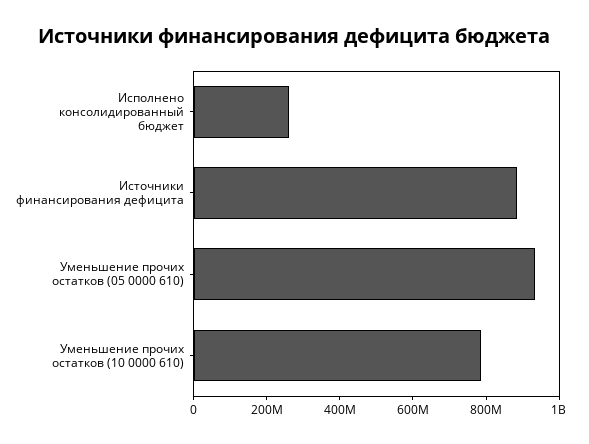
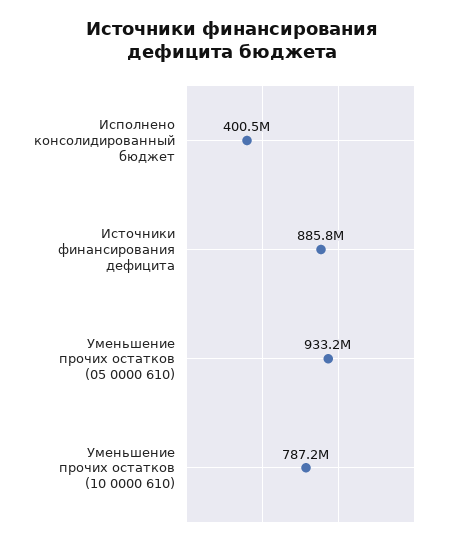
  {
-   "Исполнено консолидированный бюджет": 250000000,
+   "Исполнено консолидированный бюджет": 400500000,
    "Источники финансирования дефицита": 885800000,
    "Уменьшение прочих остатков (05 0000 610)": 933200000,
    "Уменьшение прочих остатков (10 0000 610)": 787200000
  }

